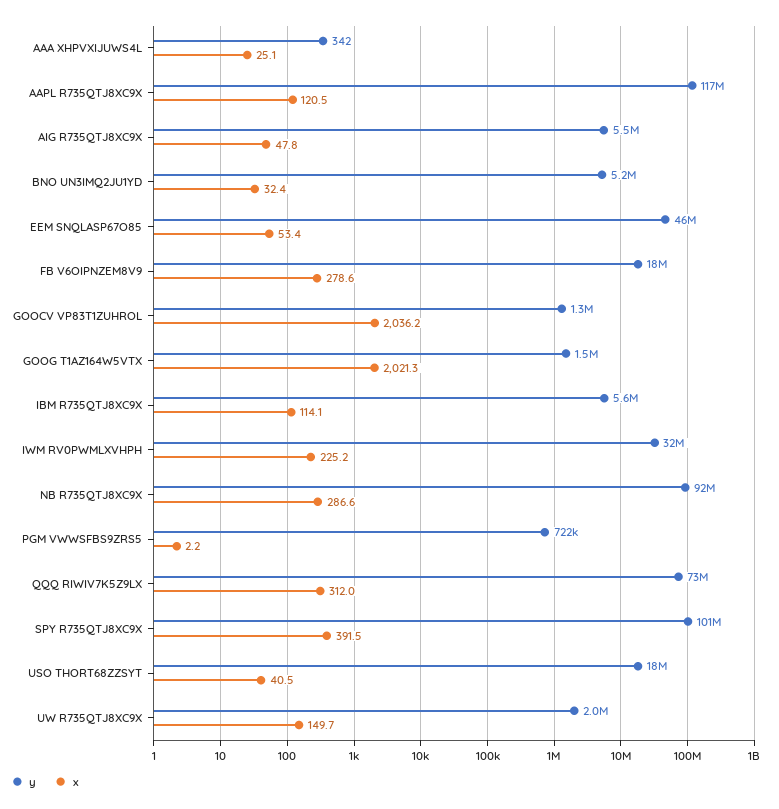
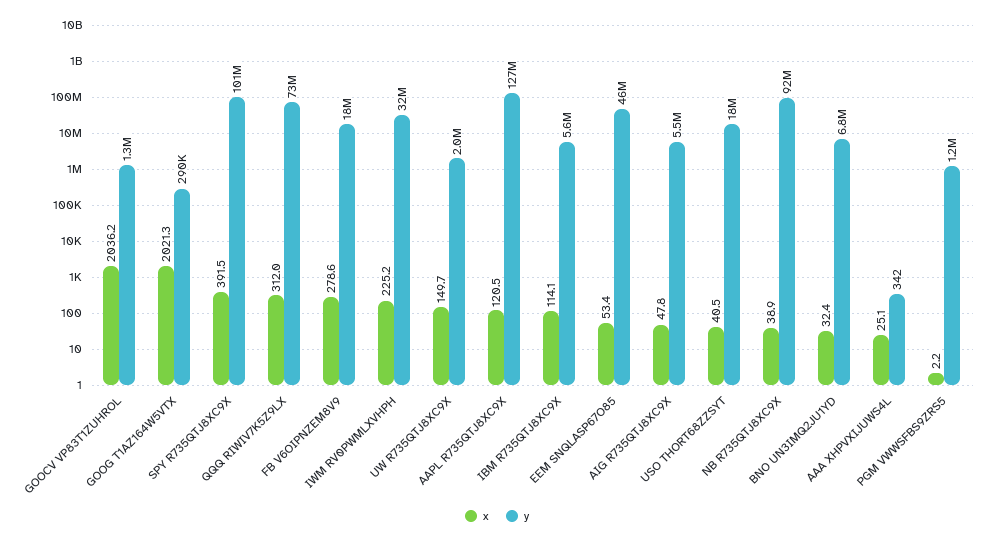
  {
    "y": {
      "AAA XHPVXIJUWS4L": 342,
-     "AAPL R735QTJ8XC9X": 117000000,
+     "AAPL R735QTJ8XC9X": 127000000,
      "AIG R735QTJ8XC9X": 5500000,
-     "BNO UN3IMQ2JU1YD": 5200000,
+     "BNO UN3IMQ2JU1YD": 6800000,
      "EEM SNQLASP67O85": 46000000,
      "FB V6OIPNZEM8V9": 18000000,
      "GOOCV VP83T1ZUHROL": 1300000,
-     "GOOG T1AZ164W5VTX": 1500000,
+     "GOOG T1AZ164W5VTX": 290000,
      "IBM R735QTJ8XC9X": 5600000,
      "IWM RV0PWMLXVHPH": 32000000,
      "NB R735QTJ8XC9X": 92000000,
-     "PGM VWWSFBS9ZRS5": 722000,
+     "PGM VWWSFBS9ZRS5": 1200000,
      "QQQ RIWIV7K5Z9LX": 73000000,
      "SPY R735QTJ8XC9X": 101000000,
      "USO THORT68ZZSYT": 18000000,
      "UW R735QTJ8XC9X": 2000000
    },
    "x": {
      "AAA XHPVXIJUWS4L": 25.1,
      "AAPL R735QTJ8XC9X": 120.5,
      "AIG R735QTJ8XC9X": 47.8,
      "BNO UN3IMQ2JU1YD": 32.4,
      "EEM SNQLASP67O85": 53.4,
      "FB V6OIPNZEM8V9": 278.6,
      "GOOCV VP83T1ZUHROL": 2036.2,
      "GOOG T1AZ164W5VTX": 2021.3,
      "IBM R735QTJ8XC9X": 114.1,
      "IWM RV0PWMLXVHPH": 225.2,
-     "NB R735QTJ8XC9X": 286.6,
+     "NB R735QTJ8XC9X": 38.9,
      "PGM VWWSFBS9ZRS5": 2.2,
      "QQQ RIWIV7K5Z9LX": 312,
      "SPY R735QTJ8XC9X": 391.5,
      "USO THORT68ZZSYT": 40.5,
      "UW R735QTJ8XC9X": 149.7
    }
  }

